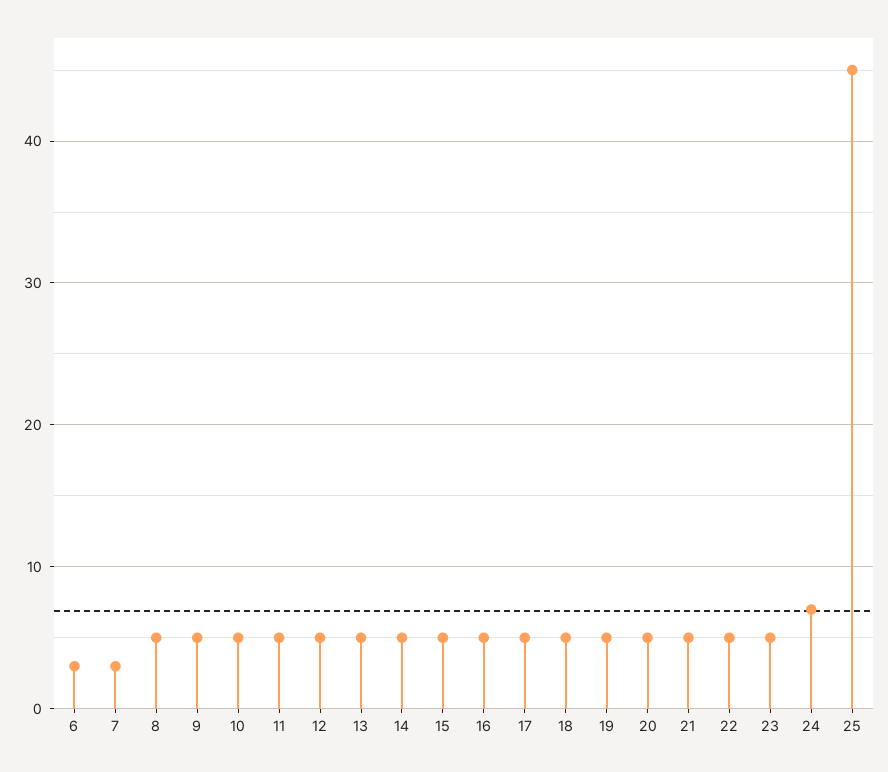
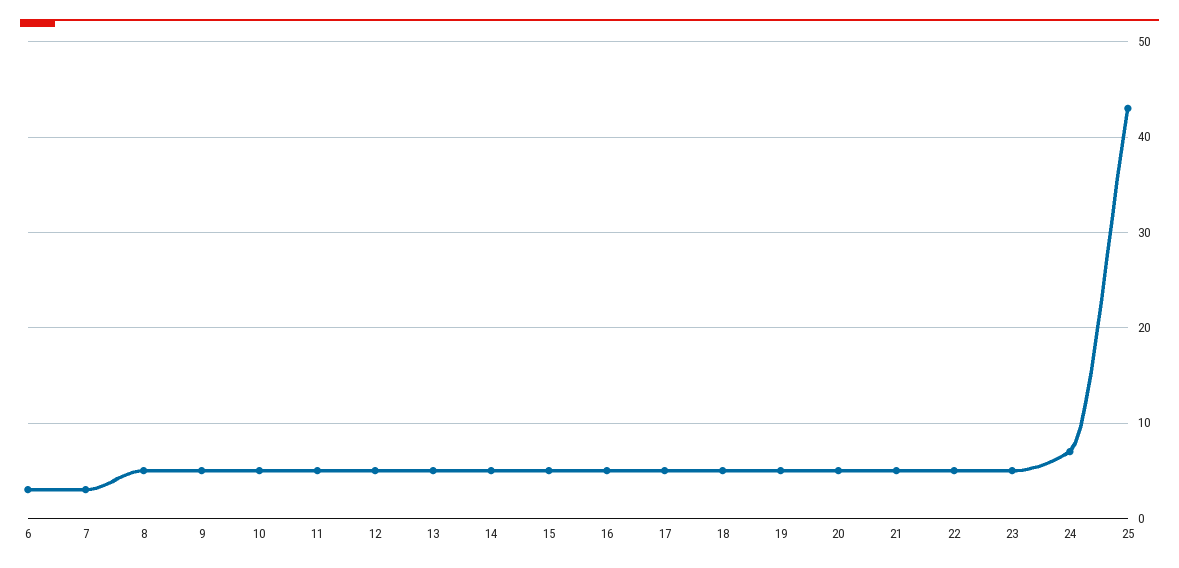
  {
    "6": 3,
    "7": 3,
    "8": 5,
    "9": 5,
    "10": 5,
    "11": 5,
    "12": 5,
    "13": 5,
    "14": 5,
    "15": 5,
    "16": 5,
    "17": 5,
    "18": 5,
    "19": 5,
    "20": 5,
    "21": 5,
    "22": 5,
    "23": 5,
    "24": 7,
-   "25": 45
+   "25": 43
  }

